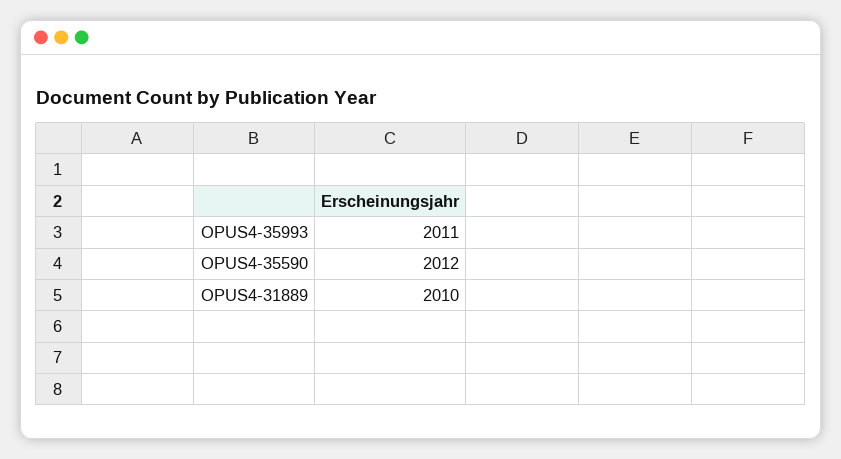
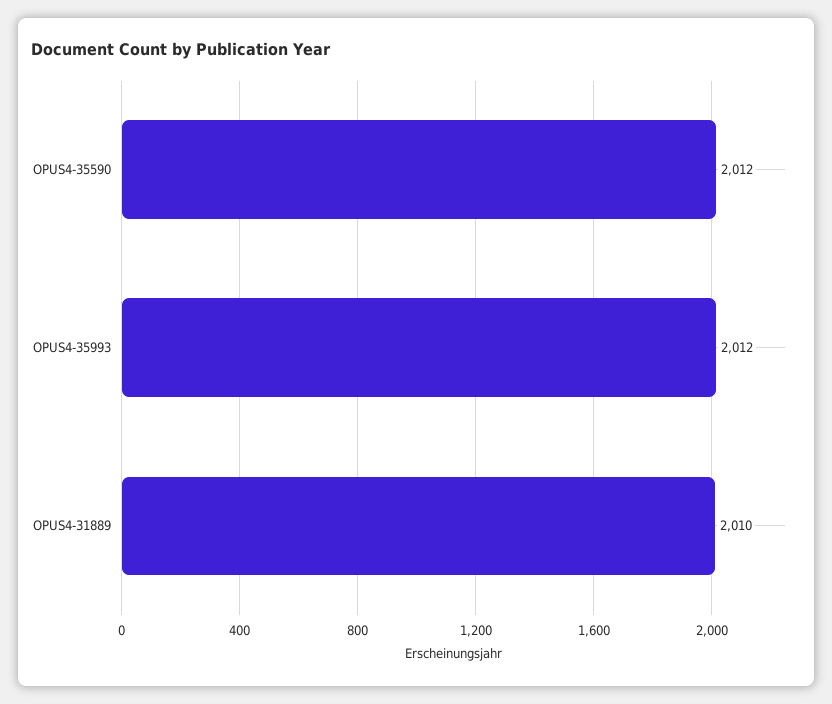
  {
-   "OPUS4-35993": 2011,
+   "OPUS4-35993": 2012,
    "OPUS4-35590": 2012,
    "OPUS4-31889": 2010
  }

